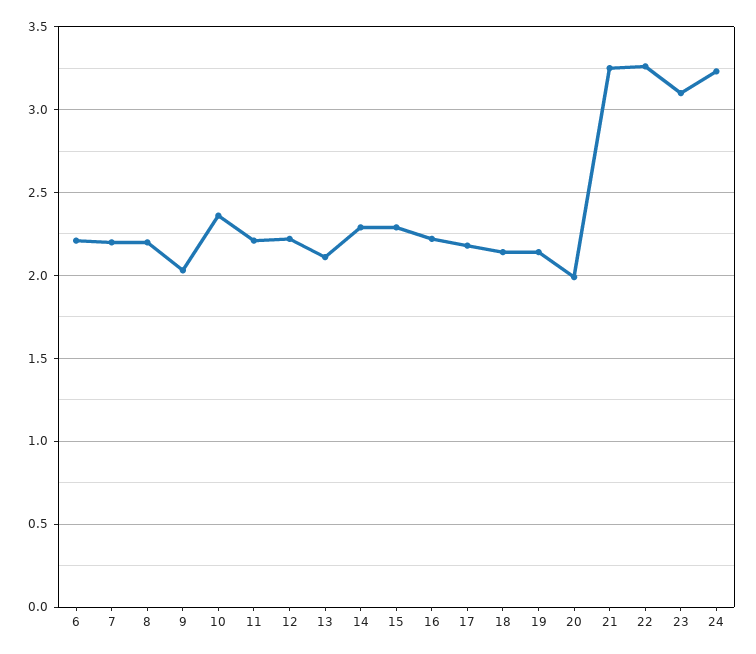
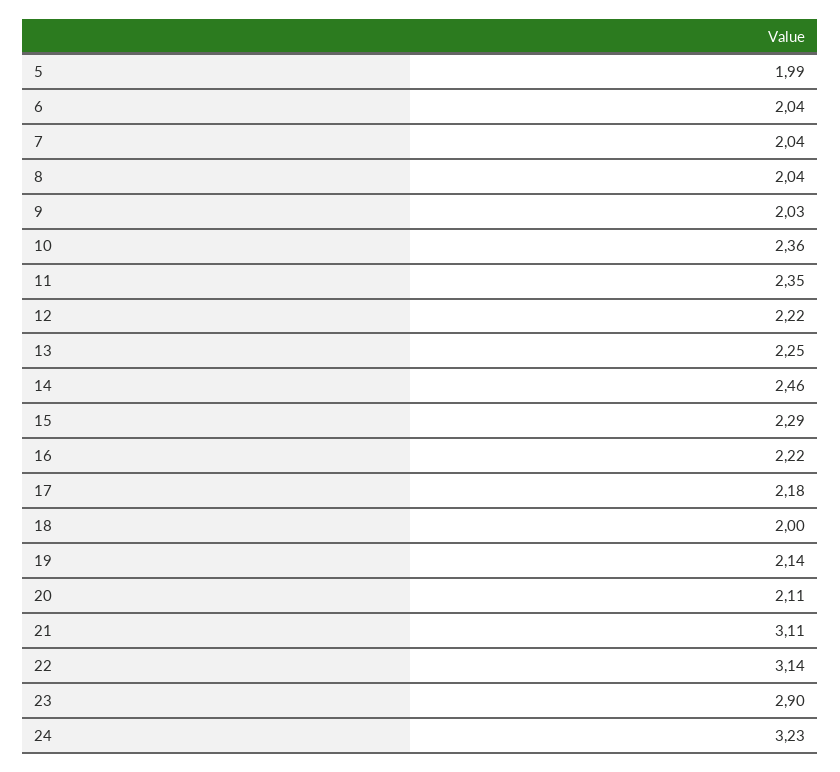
  {
-   "6": 2.2,
+   "6": 2.04,
-   "7": 2.2,
+   "7": 2.04,
-   "8": 2.2,
+   "8": 2.04,
    "9": 2.03,
    "10": 2.36,
-   "11": 2.2,
+   "11": 2.35,
    "12": 2.22,
-   "13": 2.1,
+   "13": 2.25,
-   "14": 2.3,
+   "14": 2.46,
    "15": 2.29,
    "16": 2.22,
    "17": 2.18,
-   "18": 2.15,
+   "18": 2,
    "19": 2.14,
-   "20": 2,
+   "20": 2.11,
-   "21": 3.25,
+   "21": 3.11,
-   "22": 3.25,
+   "22": 3.14,
-   "23": 3.1,
+   "23": 2.9,
-   "24": 3.23
+   "24": 3.23,
+   "5": 1.99
  }

